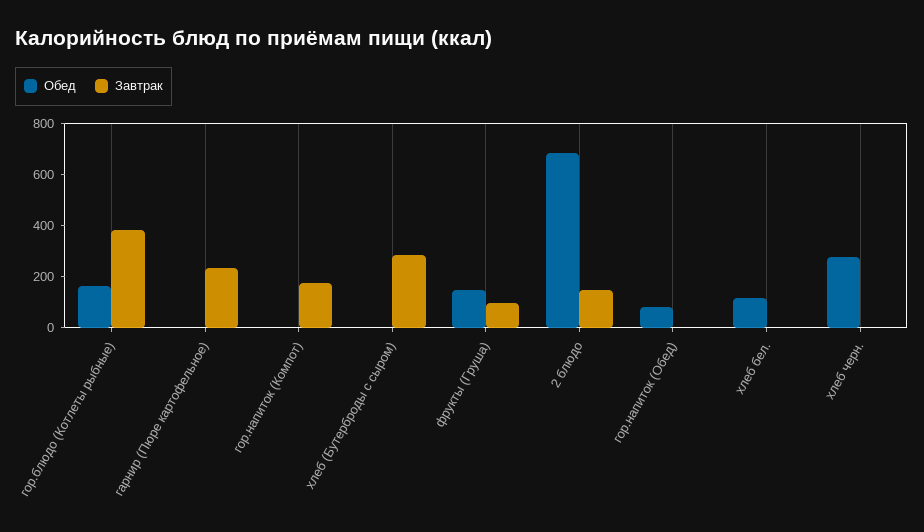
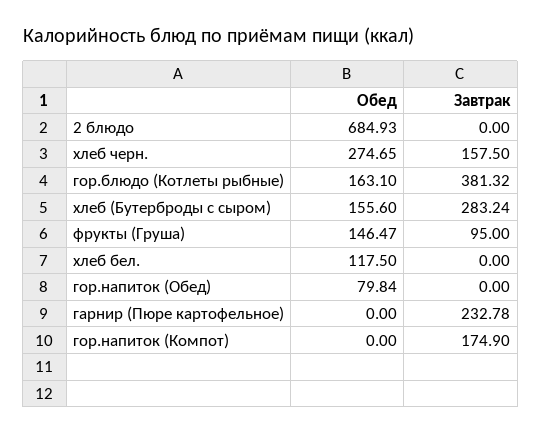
  {
    "Обед": {
      "гор.блюдо (Котлеты рыбные)": 163.1,
      "гарнир (Пюре картофельное)": 0,
      "гор.напиток (Компот)": 0,
-     "хлеб (Бутерброды с сыром)": 0,
+     "хлеб (Бутерброды с сыром)": 155.6,
      "фрукты (Груша)": 146.47,
      "2 блюдо": 684.93,
      "гор.напиток (Обед)": 79.84,
      "хлеб бел.": 117.5,
      "хлеб черн.": 274.65
    },
    "Завтрак": {
      "гор.блюдо (Котлеты рыбные)": 381.32,
      "гарнир (Пюре картофельное)": 232.78,
      "гор.напиток (Компот)": 174.9,
      "хлеб (Бутерброды с сыром)": 283.24,
      "фрукты (Груша)": 95,
-     "2 блюдо": 150,
+     "2 блюдо": 0,
      "гор.напиток (Обед)": 0,
      "хлеб бел.": 0,
-     "хлеб черн.": 0
+     "хлеб черн.": 157.5
    }
  }

